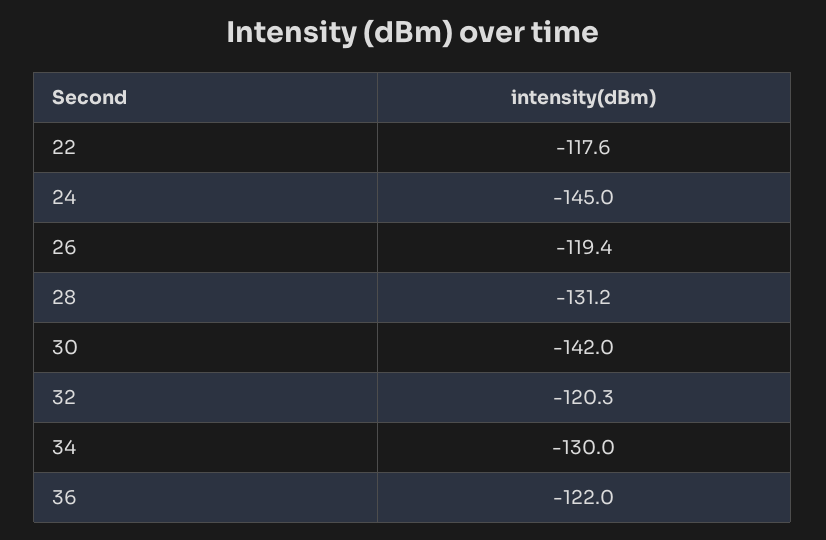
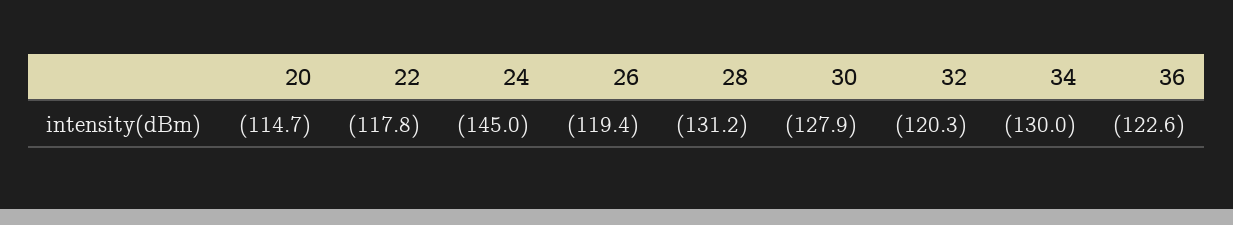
  {
-   "22": -117.6,
+   "22": -117.8,
    "24": -145,
    "26": -119.4,
    "28": -131.2,
-   "30": -142,
+   "30": -127.9,
    "32": -120.3,
    "34": -130,
-   "36": -122
+   "36": -122.6,
+   "20": -114.7
  }

